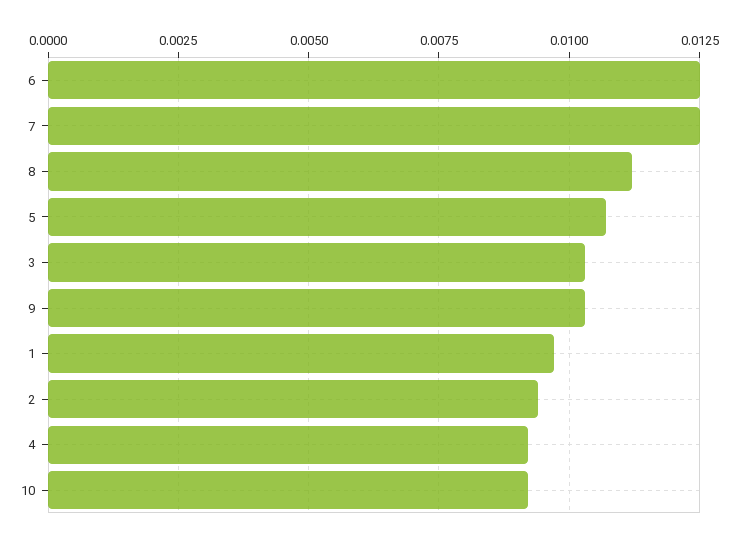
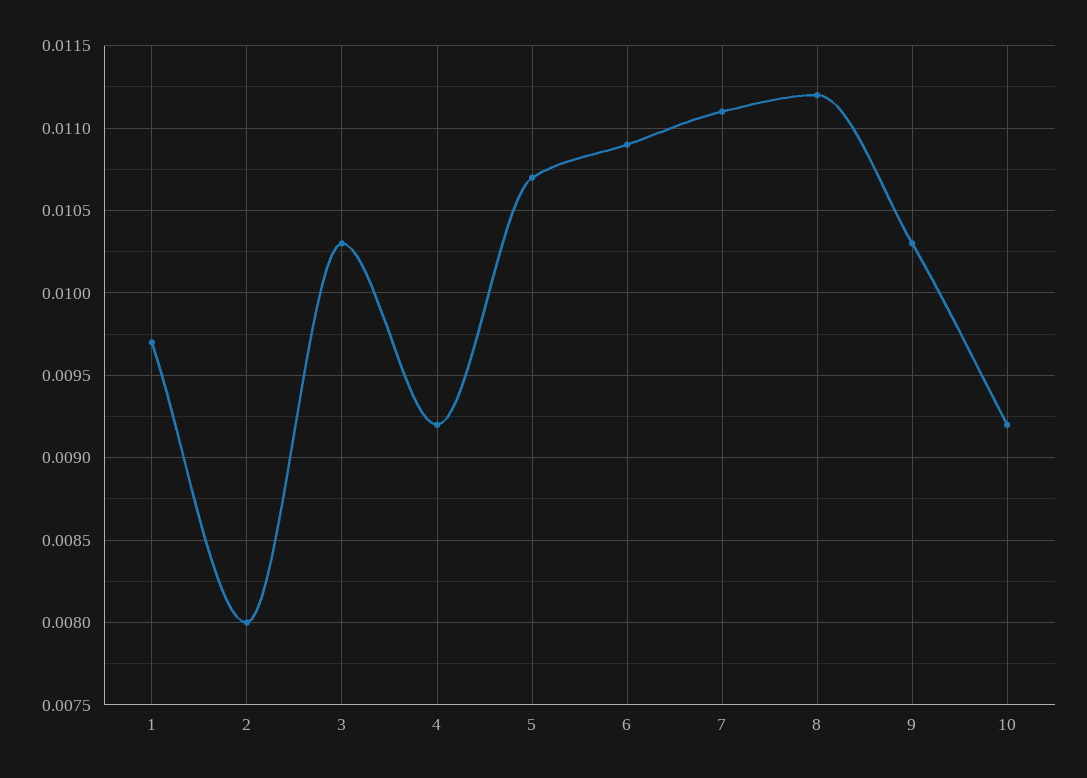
  {
-   "6": 0.0125,
+   "6": 0.0109,
-   "7": 0.0125,
+   "7": 0.0111,
    "8": 0.0112,
    "5": 0.0107,
    "3": 0.0103,
    "9": 0.0103,
    "1": 0.0097,
-   "2": 0.0095,
+   "2": 0.008,
    "4": 0.0092,
    "10": 0.0092
  }

